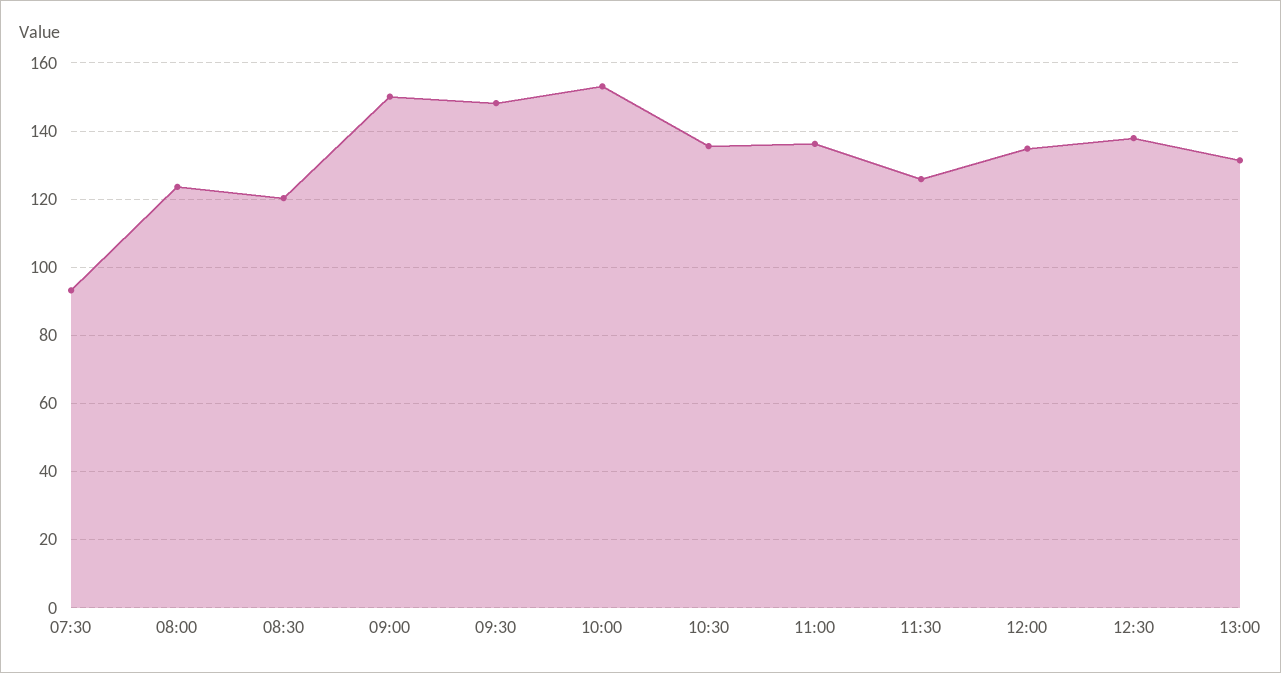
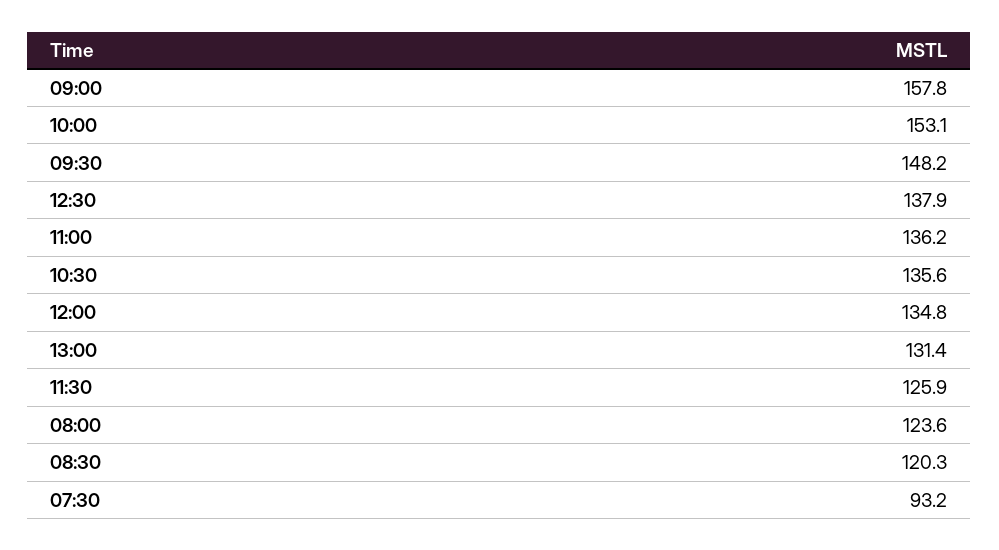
  {
    "07:30": 93.2,
    "08:00": 123.6,
    "08:30": 120.3,
-   "09:00": 150,
+   "09:00": 157.8,
    "09:30": 148.2,
    "10:00": 153.1,
    "10:30": 135.6,
    "11:00": 136.2,
    "11:30": 125.9,
    "12:00": 134.8,
    "12:30": 137.9,
    "13:00": 131.4
  }

